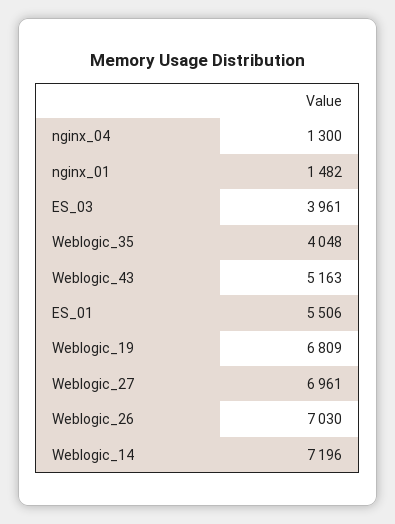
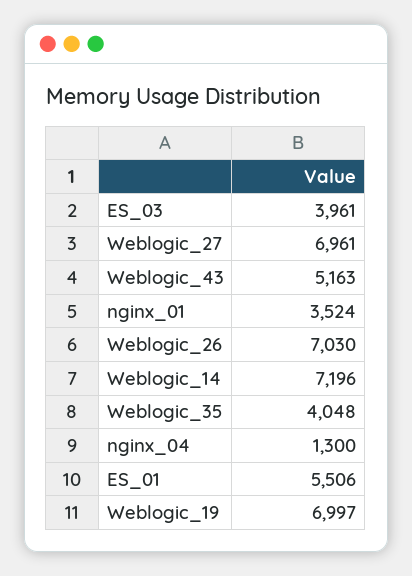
  {
    "nginx_04": 1300,
-   "nginx_01": 1482,
+   "nginx_01": 3524,
    "ES_03": 3961,
    "Weblogic_35": 4048,
    "Weblogic_43": 5163,
    "ES_01": 5506,
-   "Weblogic_19": 6809,
+   "Weblogic_19": 6997,
    "Weblogic_27": 6961,
    "Weblogic_26": 7030,
    "Weblogic_14": 7196
  }

